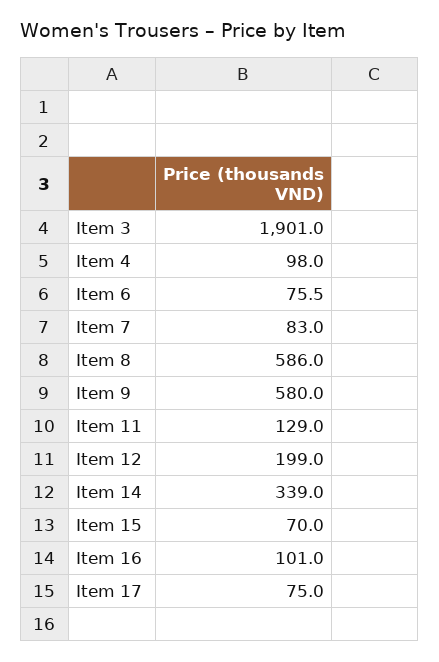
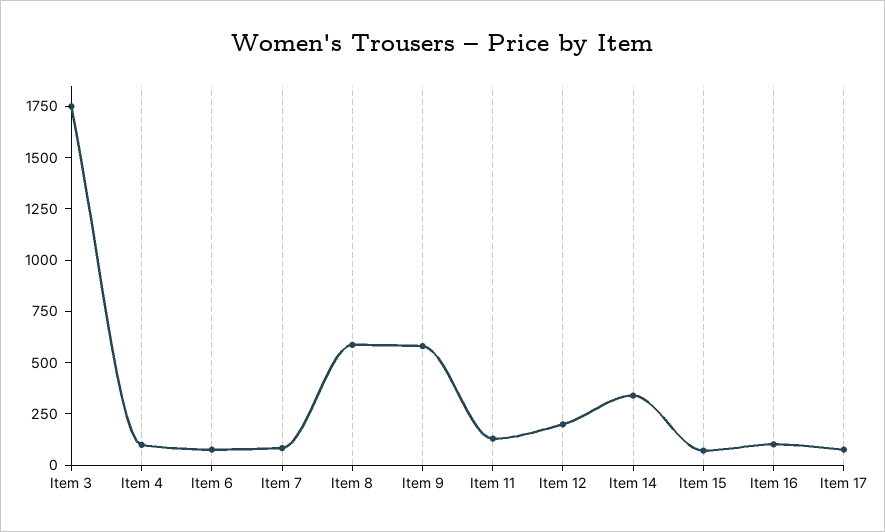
  {
-   "Item 3": 1901,
+   "Item 3": 1750,
    "Item 4": 98,
    "Item 6": 75.5,
    "Item 7": 83,
    "Item 8": 586,
    "Item 9": 580,
    "Item 11": 129,
    "Item 12": 199,
    "Item 14": 339,
    "Item 15": 70,
    "Item 16": 101,
    "Item 17": 75
  }

